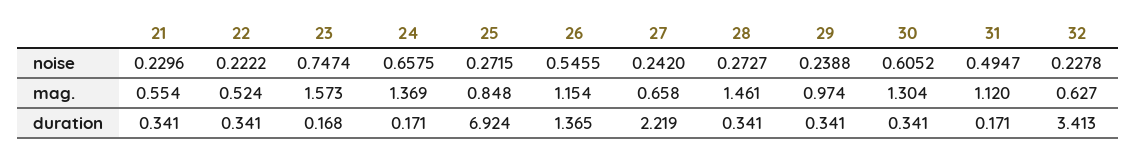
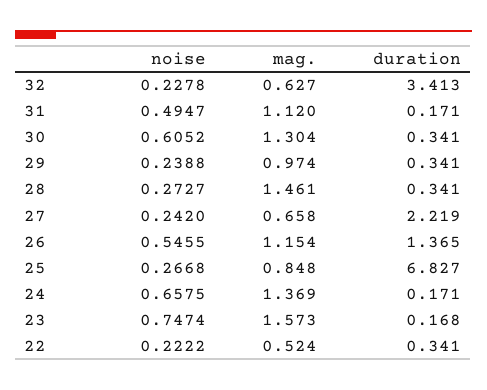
  {
-   "21": {
-     "noise": 0.2296,
-     "mag.": 0.554,
-     "duration": 0.341
-   },
    "22": {
      "noise": 0.2222,
      "mag.": 0.524,
      "duration": 0.341
    },
    "23": {
      "noise": 0.7474,
      "mag.": 1.573,
      "duration": 0.168
    },
    "24": {
      "noise": 0.6575,
      "mag.": 1.369,
      "duration": 0.171
    },
    "25": {
-     "noise": 0.2715,
+     "noise": 0.2668,
      "mag.": 0.848,
-     "duration": 6.924
+     "duration": 6.827
    },
    "26": {
      "noise": 0.5455,
      "mag.": 1.154,
      "duration": 1.365
    },
    "27": {
      "noise": 0.242,
      "mag.": 0.658,
      "duration": 2.219
    },
    "28": {
      "noise": 0.2727,
      "mag.": 1.461,
      "duration": 0.341
    },
    "29": {
      "noise": 0.2388,
      "mag.": 0.974,
      "duration": 0.341
    },
    "30": {
      "noise": 0.6052,
      "mag.": 1.304,
      "duration": 0.341
    },
    "31": {
      "noise": 0.4947,
      "mag.": 1.12,
      "duration": 0.171
    },
    "32": {
      "noise": 0.2278,
      "mag.": 0.627,
      "duration": 3.413
    }
  }

